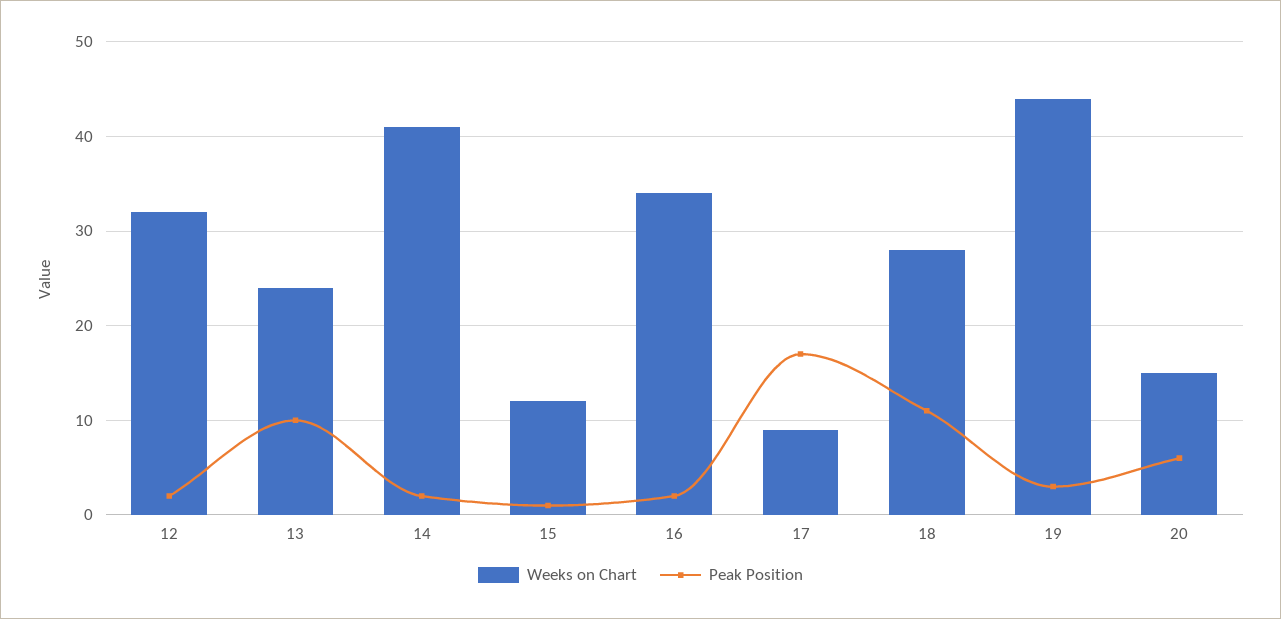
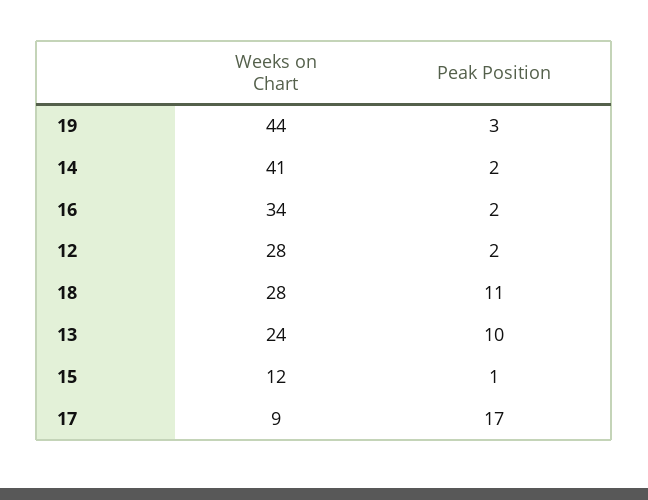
  {
    "Weeks on Chart": {
-     "12": 32,
+     "12": 28,
      "13": 24,
      "14": 41,
      "15": 12,
      "16": 34,
      "17": 9,
      "18": 28,
-     "19": 44,
+     "19": 44
-     "20": 15
    },
    "Peak Position": {
      "12": 2,
      "13": 10,
      "14": 2,
      "15": 1,
      "16": 2,
      "17": 17,
      "18": 11,
-     "19": 3,
+     "19": 3
-     "20": 6
    }
  }

